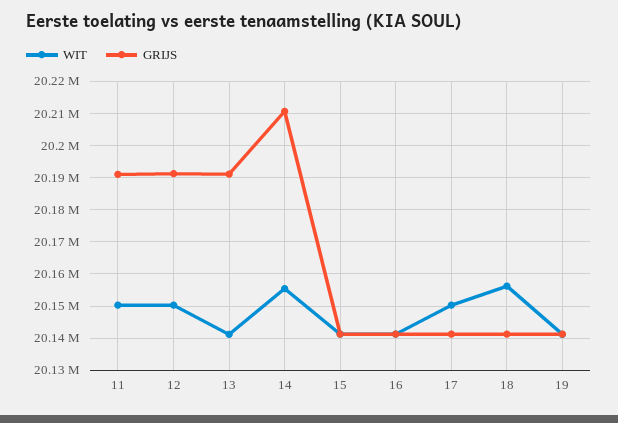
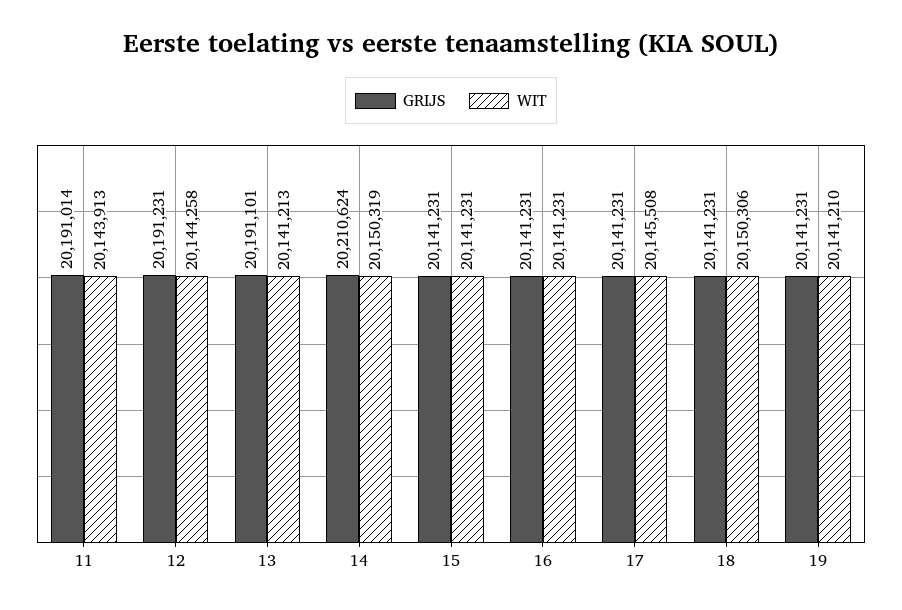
  {
    "WIT": {
-     "11": 20150000,
+     "11": 20143913,
-     "12": 20150000,
+     "12": 20144258,
      "13": 20141213,
-     "14": 20156000,
+     "14": 20150319,
      "15": 20141231,
      "16": 20141231,
-     "17": 20150000,
+     "17": 20145508,
-     "18": 20156000,
+     "18": 20150306,
      "19": 20141210
    },
    "GRIJS": {
      "11": 20191014,
      "12": 20191231,
      "13": 20191101,
      "14": 20210624,
      "15": 20141231,
      "16": 20141231,
      "17": 20141231,
      "18": 20141231,
      "19": 20141231
    }
  }

